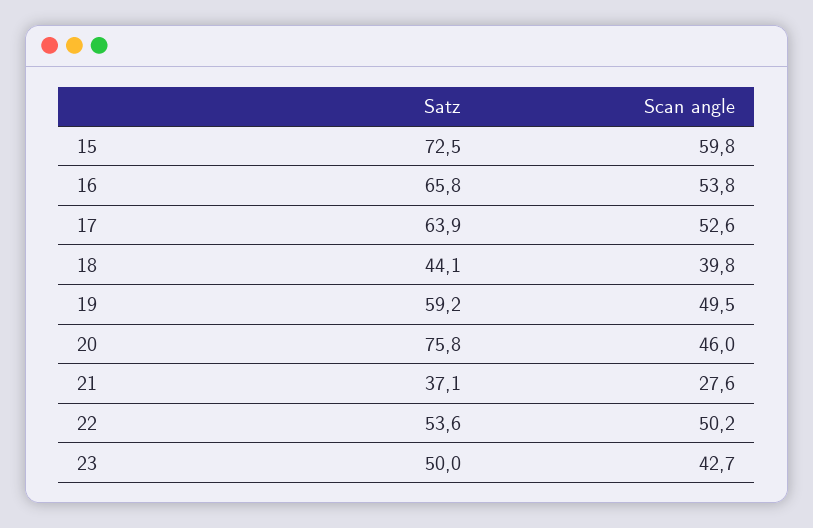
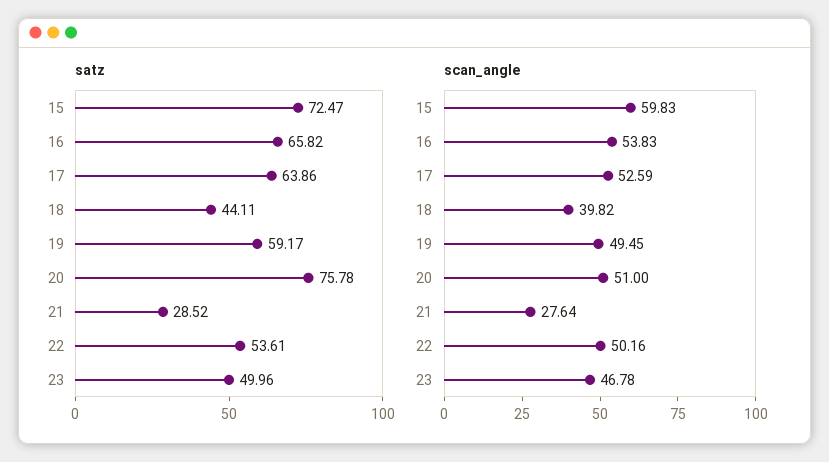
  {
    "Satz": {
      "15": 72.47,
      "16": 65.82,
      "17": 63.86,
      "18": 44.11,
      "19": 59.17,
      "20": 75.78,
-     "21": 37.1,
+     "21": 28.52,
      "22": 53.61,
      "23": 49.96
    },
    "Scan angle": {
      "15": 59.83,
      "16": 53.83,
      "17": 52.59,
      "18": 39.82,
      "19": 49.45,
-     "20": 46,
+     "20": 51,
      "21": 27.64,
      "22": 50.16,
-     "23": 42.7
+     "23": 46.78
    }
  }

